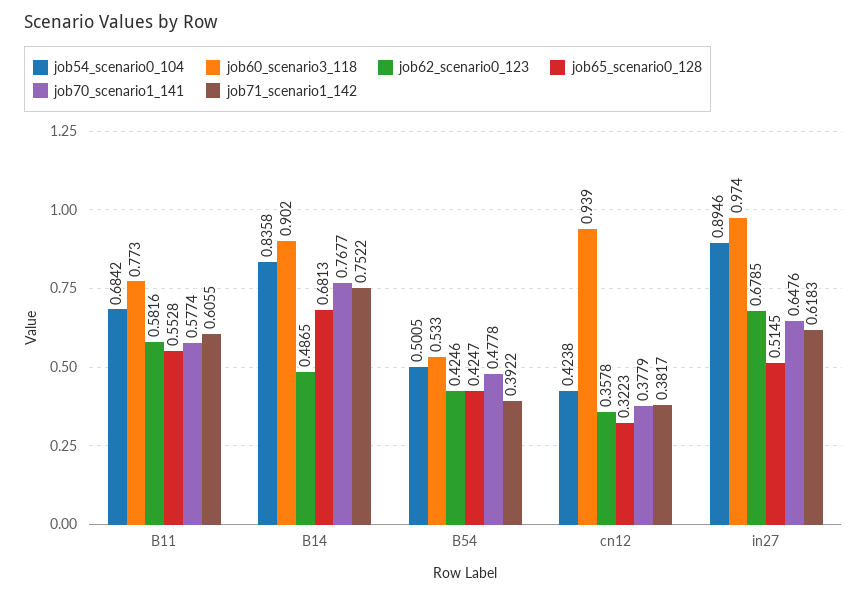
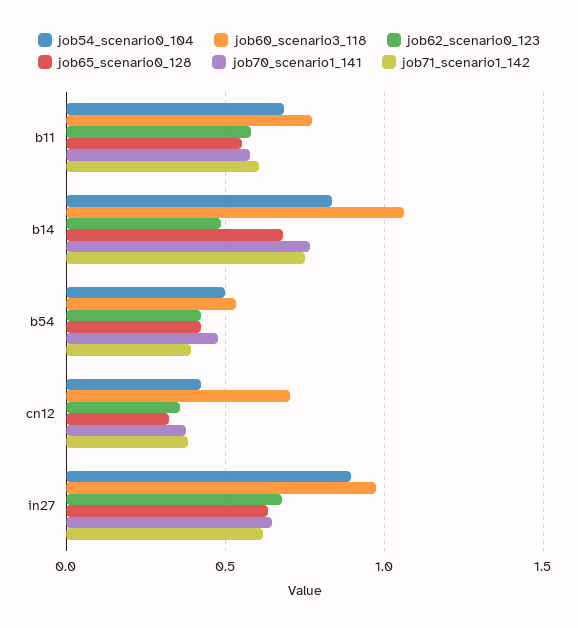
  {
    "job54_scenario0_104": {
      "B11": 0.6842,
      "B14": 0.8358,
      "B54": 0.5005,
      "cn12": 0.4238,
      "in27": 0.8946
    },
    "job60_scenario3_118": {
      "B11": 0.773,
-     "B14": 0.902,
+     "B14": 1.05,
      "B54": 0.533,
-     "cn12": 0.939,
+     "cn12": 0.7,
      "in27": 0.974
    },
    "job62_scenario0_123": {
      "B11": 0.5816,
      "B14": 0.4865,
      "B54": 0.4246,
      "cn12": 0.3578,
      "in27": 0.6785
    },
    "job65_scenario0_128": {
      "B11": 0.5528,
      "B14": 0.6813,
      "B54": 0.4247,
      "cn12": 0.3223,
-     "in27": 0.5145
+     "in27": 0.65
    },
    "job70_scenario1_141": {
      "B11": 0.5774,
      "B14": 0.7677,
      "B54": 0.4778,
      "cn12": 0.3779,
      "in27": 0.6476
    },
    "job71_scenario1_142": {
      "B11": 0.6055,
      "B14": 0.7522,
      "B54": 0.3922,
      "cn12": 0.3817,
      "in27": 0.6183
    }
  }

